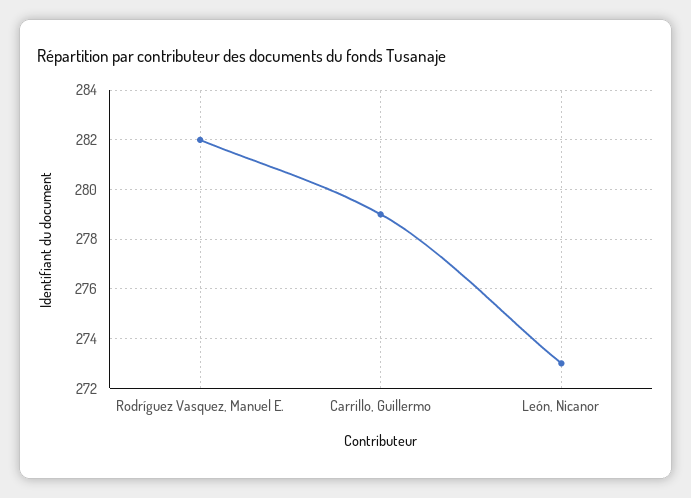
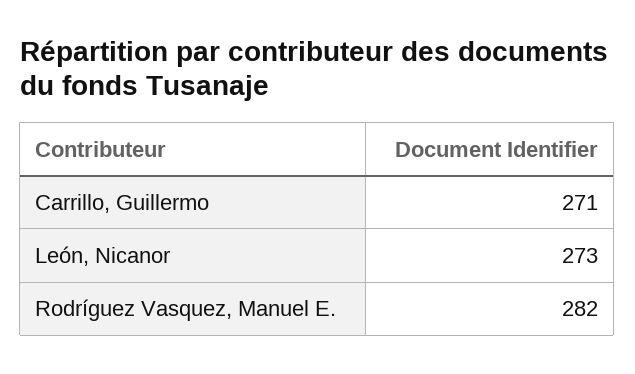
  {
    "Rodríguez Vasquez, Manuel E.": 282,
-   "Carrillo, Guillermo": 279,
+   "Carrillo, Guillermo": 271,
    "León, Nicanor": 273
  }

